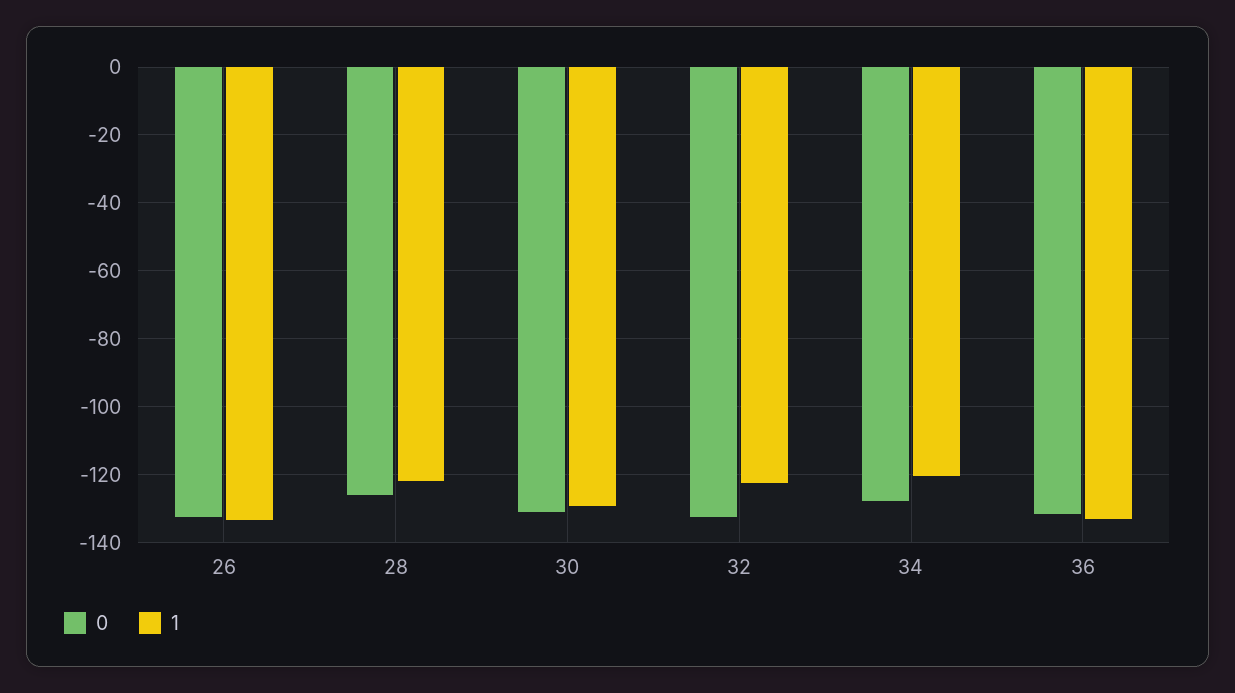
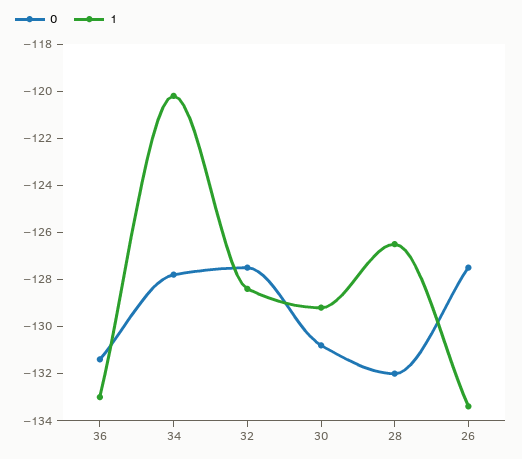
  {
    "0": {
-     "26": -132,
+     "26": -127.5,
-     "28": -126,
+     "28": -132,
      "30": -131,
-     "32": -132,
+     "32": -127.5,
      "34": -128,
      "36": -131.5
    },
    "1": {
      "26": -133.5,
-     "28": -122,
+     "28": -126.5,
      "30": -129,
-     "32": -122,
+     "32": -128.5,
      "34": -120,
      "36": -133
    }
  }

